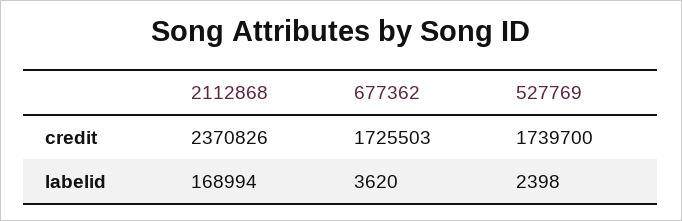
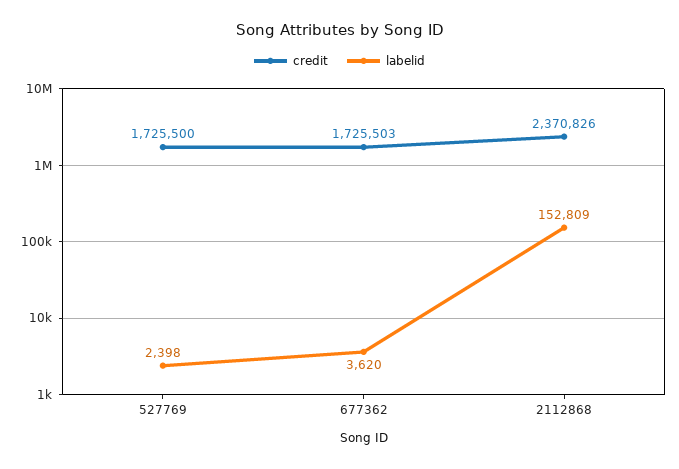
  {
    "credit": {
      "2112868": 2370826,
      "677362": 1725503,
-     "527769": 1739700
+     "527769": 1725500
    },
    "labelid": {
-     "2112868": 168994,
+     "2112868": 152809,
      "677362": 3620,
      "527769": 2398
    }
  }

